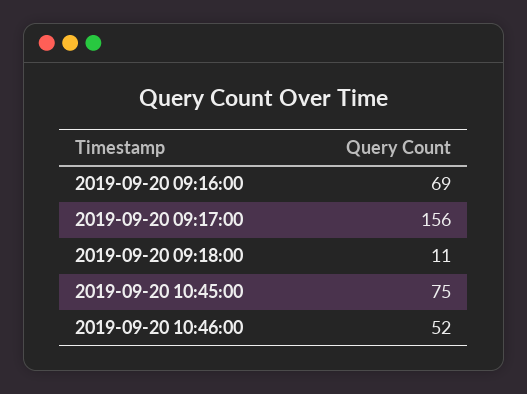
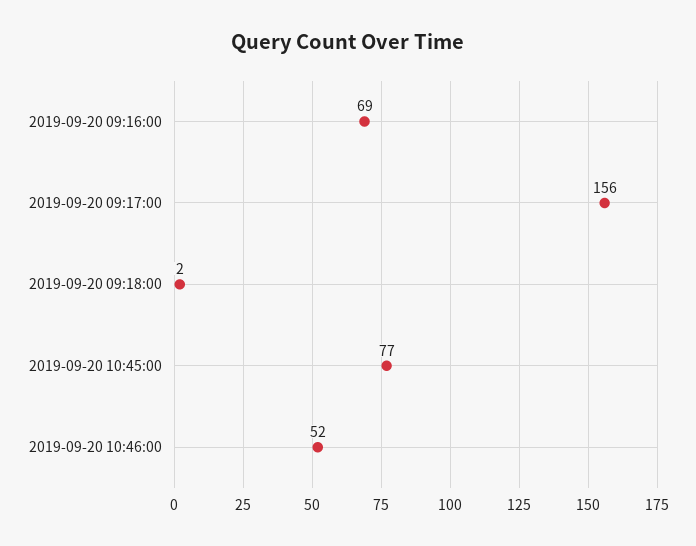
  {
    "2019-09-20 09:16:00": 69,
    "2019-09-20 09:17:00": 156,
-   "2019-09-20 09:18:00": 11,
+   "2019-09-20 09:18:00": 2,
-   "2019-09-20 10:45:00": 75,
+   "2019-09-20 10:45:00": 77,
    "2019-09-20 10:46:00": 52
  }

